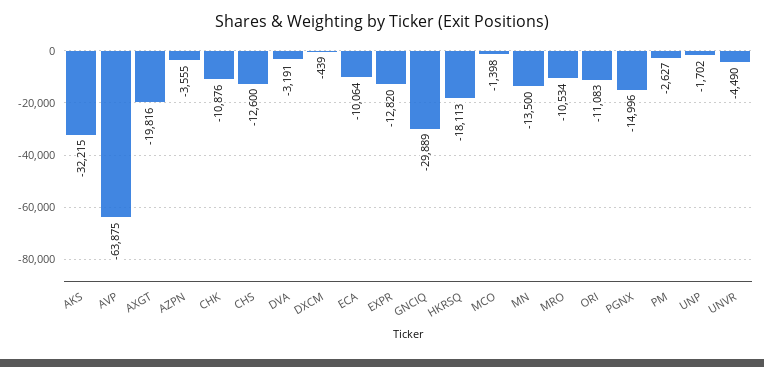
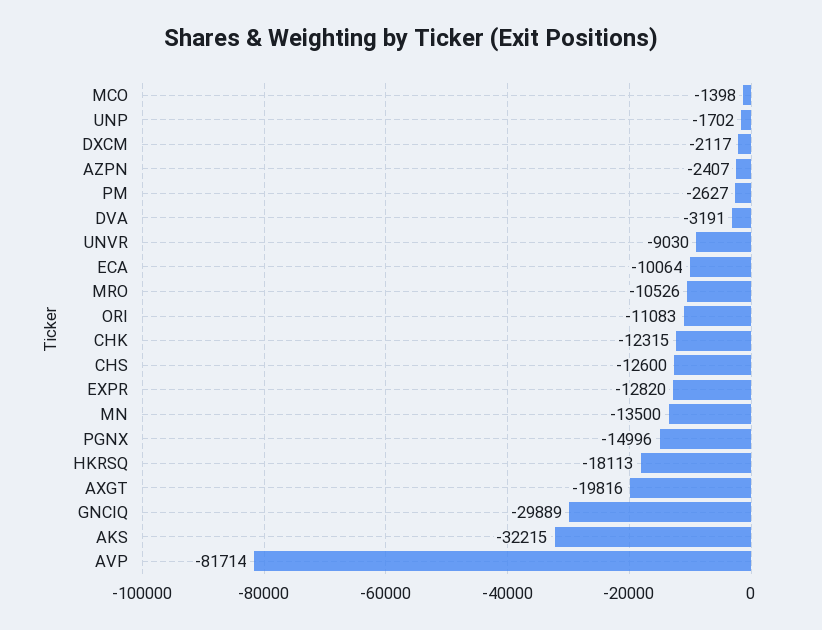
  {
    "AKS": -32215,
-   "AVP": -63875,
+   "AVP": -81714,
    "AXGT": -19816,
-   "AZPN": -3555,
+   "AZPN": -2407,
-   "CHK": -10876,
+   "CHK": -12315,
    "CHS": -12600,
    "DVA": -3191,
-   "DXCM": -439,
+   "DXCM": -2117,
    "ECA": -10064,
    "EXPR": -12820,
    "GNCIQ": -29889,
    "HKRSQ": -18113,
    "MCO": -1398,
    "MN": -13500,
-   "MRO": -10534,
+   "MRO": -10526,
    "ORI": -11083,
    "PGNX": -14996,
    "PM": -2627,
    "UNP": -1702,
-   "UNVR": -4490
+   "UNVR": -9030
  }

